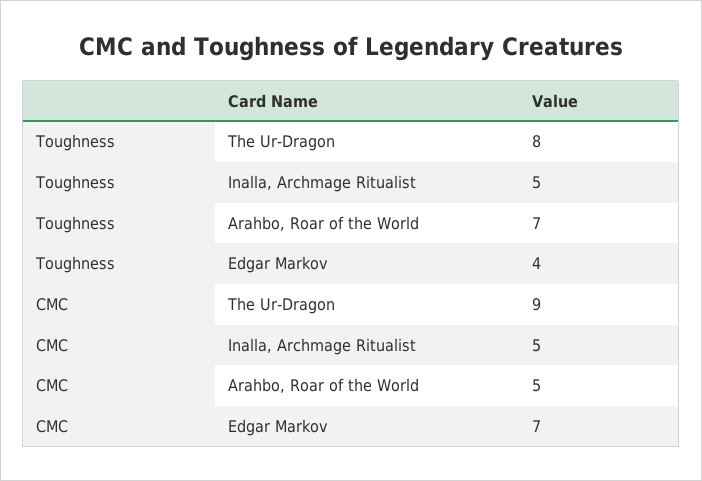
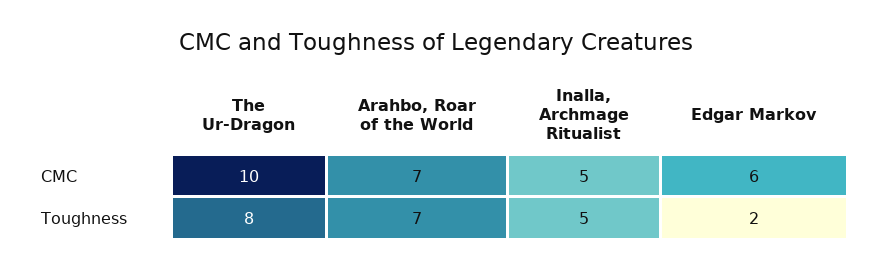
  {
    "Toughness": {
      "The Ur-Dragon": 8,
      "Inalla, Archmage Ritualist": 5,
      "Arahbo, Roar of the World": 7,
-     "Edgar Markov": 4
+     "Edgar Markov": 2
    },
    "CMC": {
-     "The Ur-Dragon": 9,
+     "The Ur-Dragon": 10,
      "Inalla, Archmage Ritualist": 5,
-     "Arahbo, Roar of the World": 5,
+     "Arahbo, Roar of the World": 7,
-     "Edgar Markov": 7
+     "Edgar Markov": 6
    }
  }

